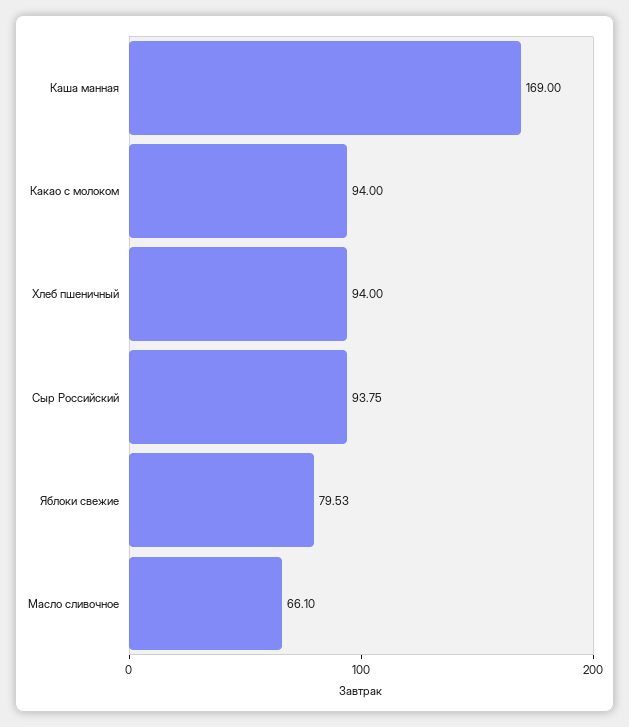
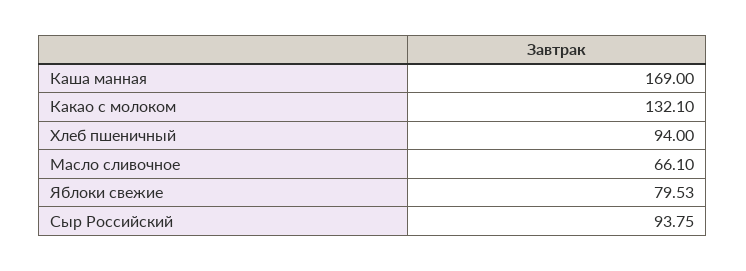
  {
    "Каша манная": 169,
-   "Какао с молоком": 94,
+   "Какао с молоком": 132.1,
    "Хлеб пшеничный": 94,
    "Сыр Российский": 93.75,
    "Яблоки свежие": 79.53,
    "Масло сливочное": 66.1
  }

